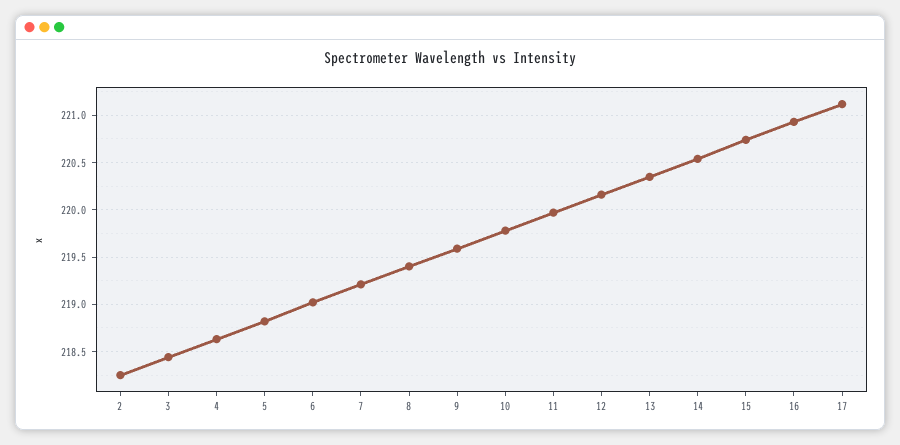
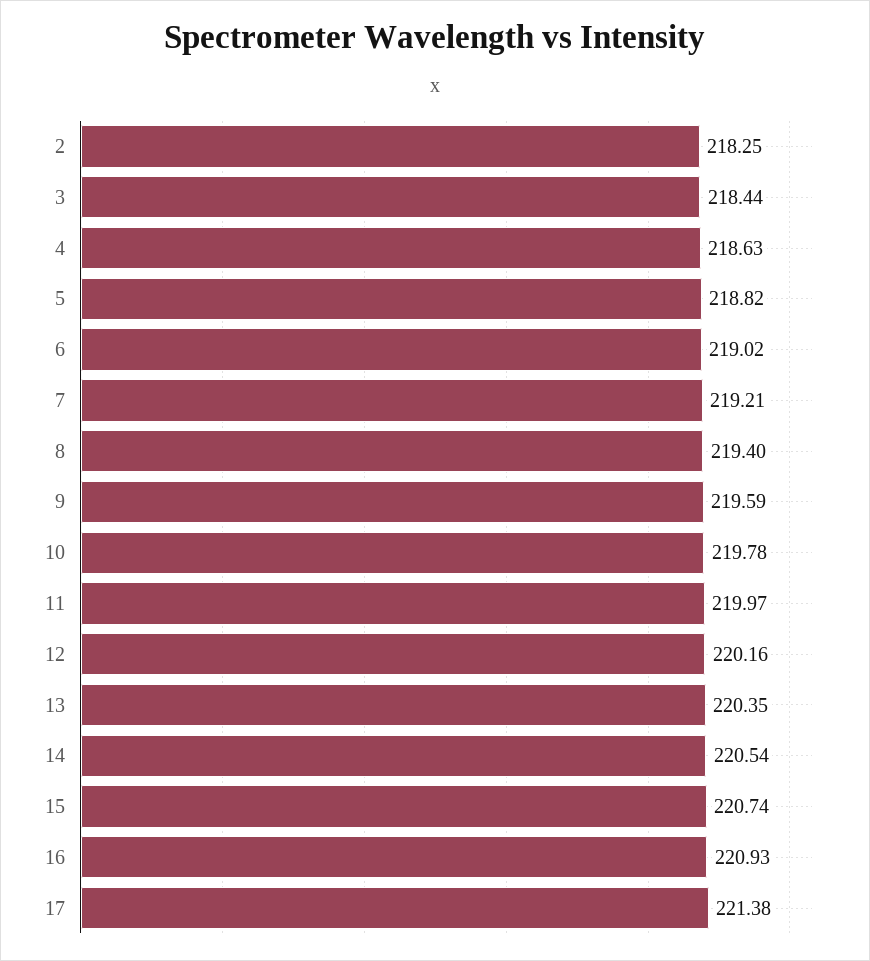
  {
    "2": 218.25,
    "3": 218.44,
    "4": 218.63,
    "5": 218.82,
    "6": 219.02,
    "7": 219.21,
    "8": 219.4,
    "9": 219.59,
    "10": 219.78,
    "11": 219.97,
    "12": 220.16,
    "13": 220.35,
    "14": 220.54,
    "15": 220.74,
    "16": 220.93,
-   "17": 221.1
+   "17": 221.38
  }

